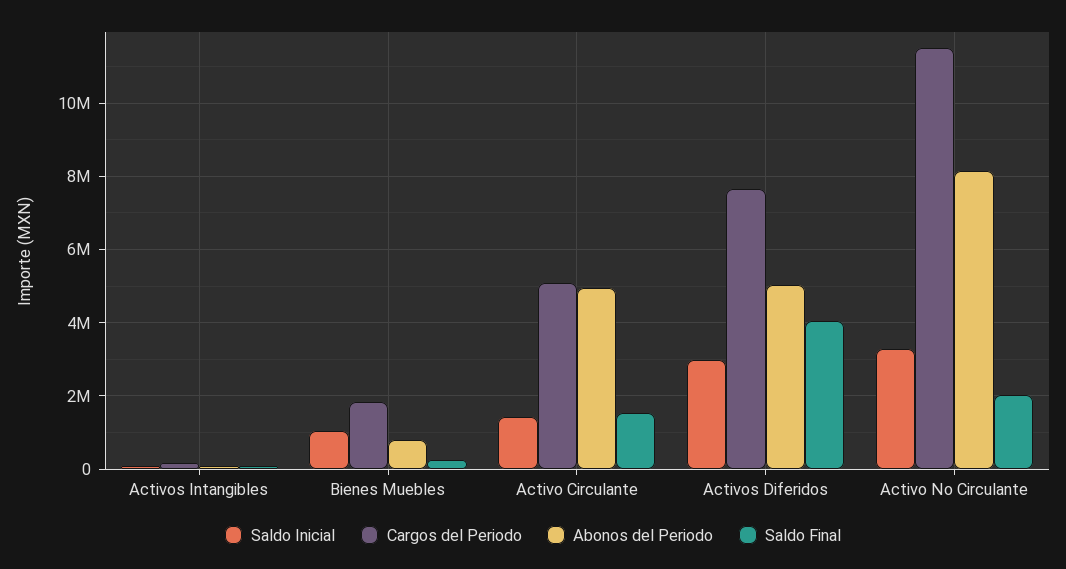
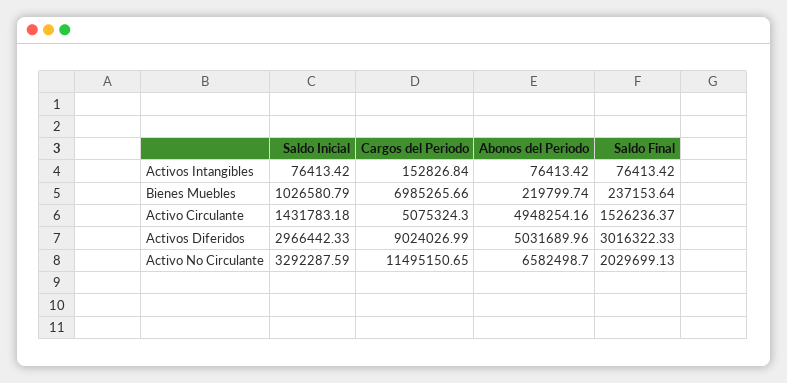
  {
    "Saldo Inicial": {
      "Activos Intangibles": 76413.42,
      "Bienes Muebles": 1026580.79,
      "Activo Circulante": 1431783.18,
      "Activos Diferidos": 2966442.33,
      "Activo No Circulante": 3292287.59
    },
    "Cargos del Periodo": {
      "Activos Intangibles": 152826.84,
-     "Bienes Muebles": 1800000,
+     "Bienes Muebles": 6985265.66,
      "Activo Circulante": 5075324.3,
-     "Activos Diferidos": 7600000,
+     "Activos Diferidos": 9024026.99,
      "Activo No Circulante": 11495150.65
    },
    "Abonos del Periodo": {
      "Activos Intangibles": 76413.42,
-     "Bienes Muebles": 800000,
+     "Bienes Muebles": 219799.74,
      "Activo Circulante": 4948254.16,
      "Activos Diferidos": 5031689.96,
-     "Activo No Circulante": 8200000
+     "Activo No Circulante": 6582498.7
    },
    "Saldo Final": {
      "Activos Intangibles": 76413.42,
      "Bienes Muebles": 237153.64,
      "Activo Circulante": 1526236.37,
-     "Activos Diferidos": 4000000,
+     "Activos Diferidos": 3016322.33,
      "Activo No Circulante": 2029699.13
    }
  }

